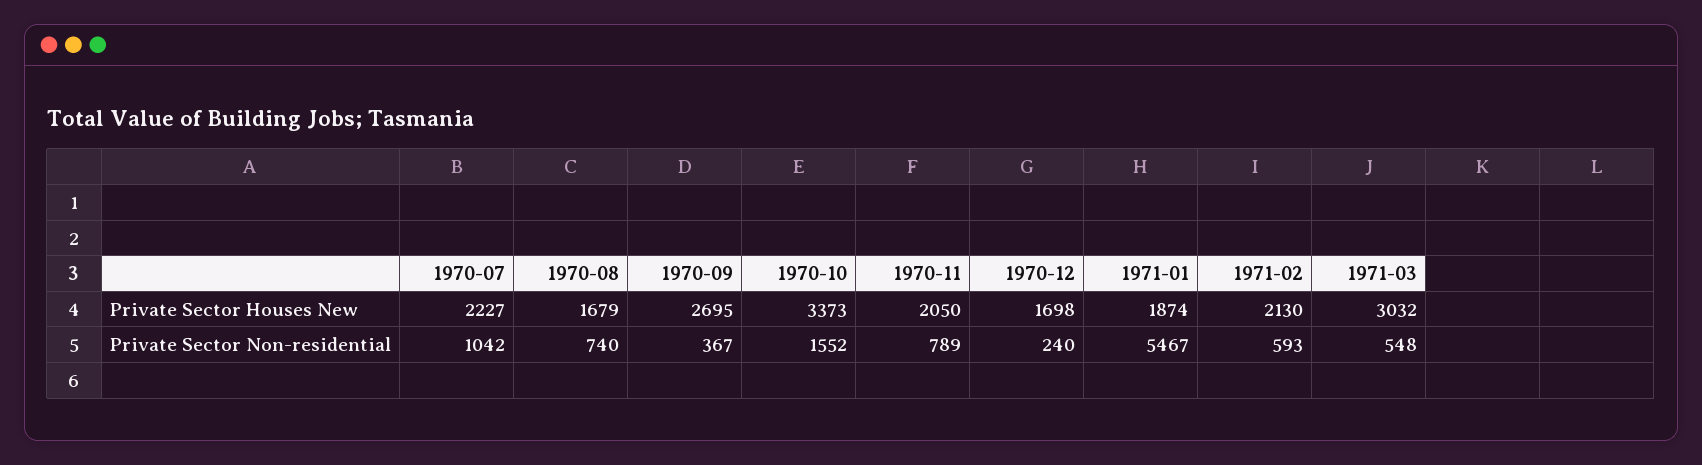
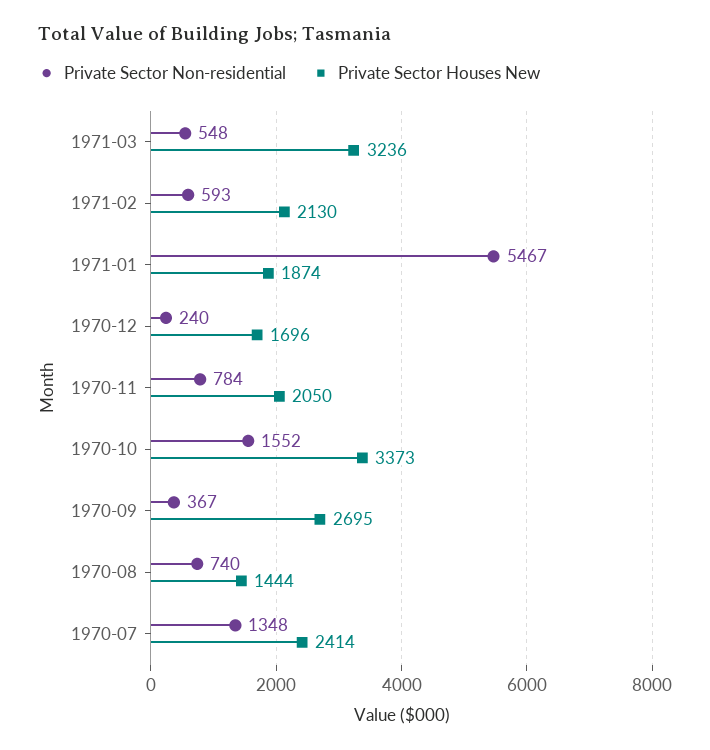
  {
    "Private Sector Houses New": {
-     "1970-07": 2227,
+     "1970-07": 2414,
-     "1970-08": 1679,
+     "1970-08": 1444,
      "1970-09": 2695,
      "1970-10": 3373,
      "1970-11": 2050,
-     "1970-12": 1698,
+     "1970-12": 1696,
      "1971-01": 1874,
      "1971-02": 2130,
-     "1971-03": 3032
+     "1971-03": 3236
    },
    "Private Sector Non-residential": {
-     "1970-07": 1042,
+     "1970-07": 1348,
      "1970-08": 740,
      "1970-09": 367,
      "1970-10": 1552,
-     "1970-11": 789,
+     "1970-11": 784,
      "1970-12": 240,
      "1971-01": 5467,
      "1971-02": 593,
      "1971-03": 548
    }
  }

